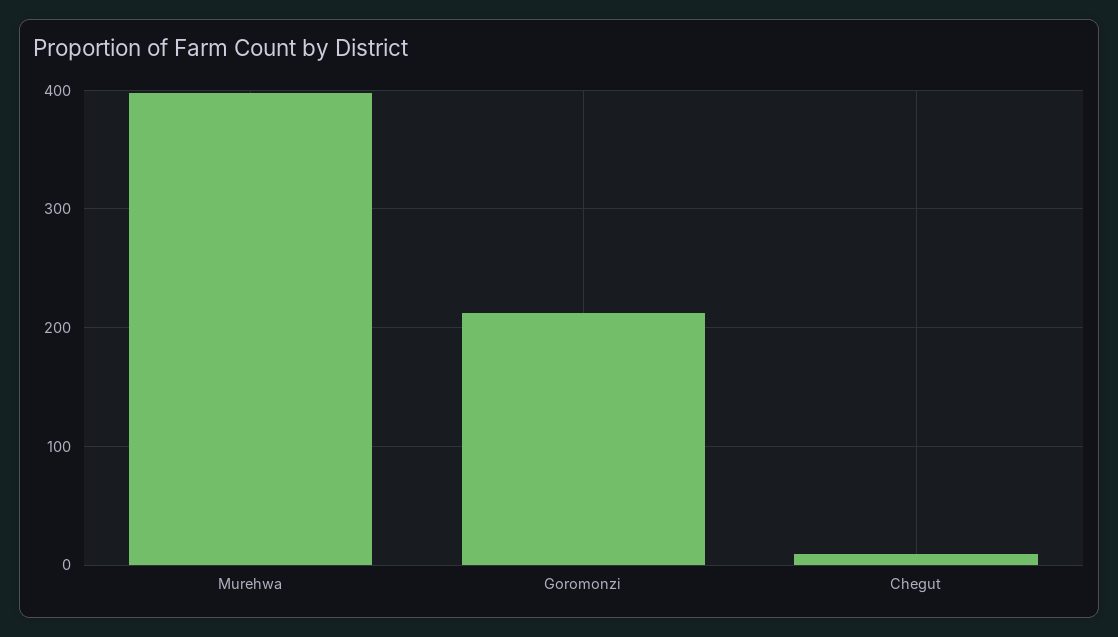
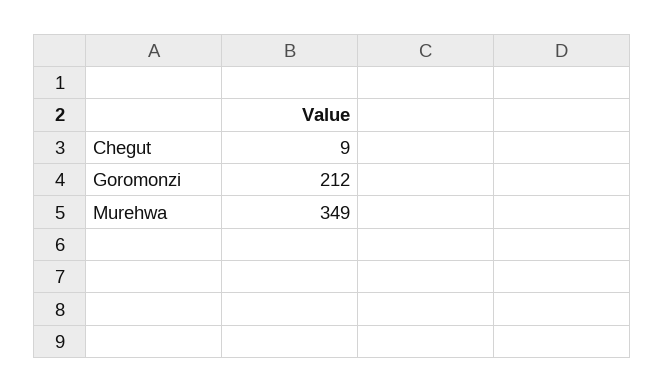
  {
-   "Murehwa": 400,
+   "Murehwa": 349,
    "Goromonzi": 212,
    "Chegut": 9
  }

